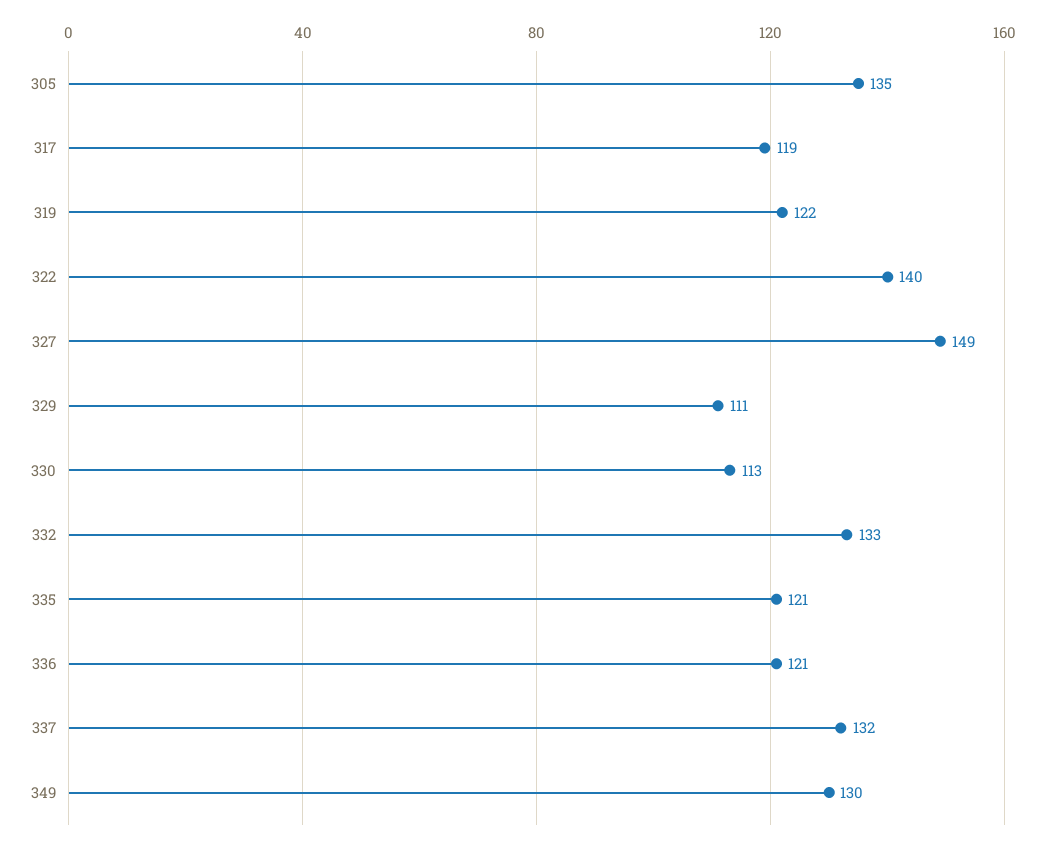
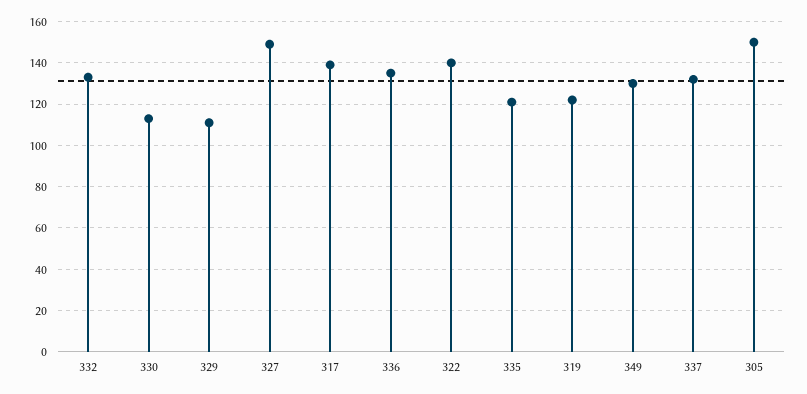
  {
-   "305": 135,
+   "305": 150,
-   "317": 119,
+   "317": 140,
    "319": 122,
    "322": 140,
    "327": 149,
    "329": 111,
    "330": 113,
    "332": 133,
    "335": 121,
-   "336": 121,
+   "336": 135,
    "337": 132,
    "349": 130
  }

